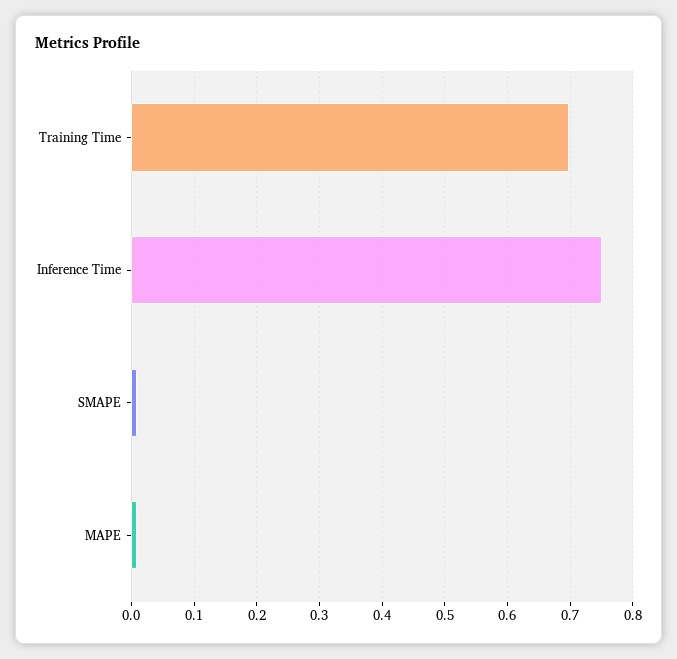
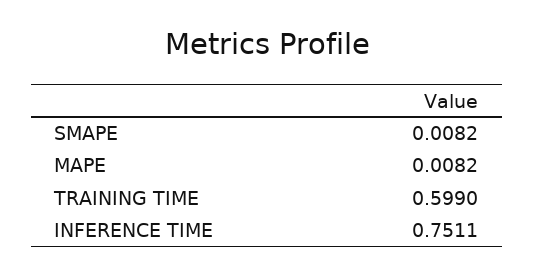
  {
-   "Training Time": 0.7,
+   "Training Time": 0.599,
    "Inference Time": 0.7511,
    "SMAPE": 0.0082,
    "MAPE": 0.0082
  }

